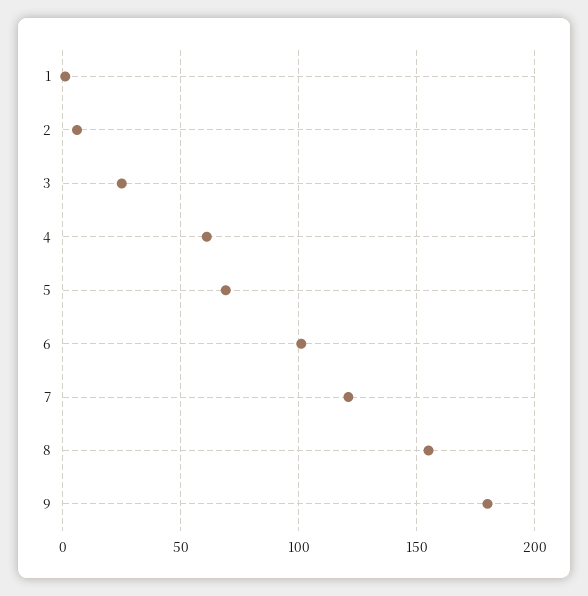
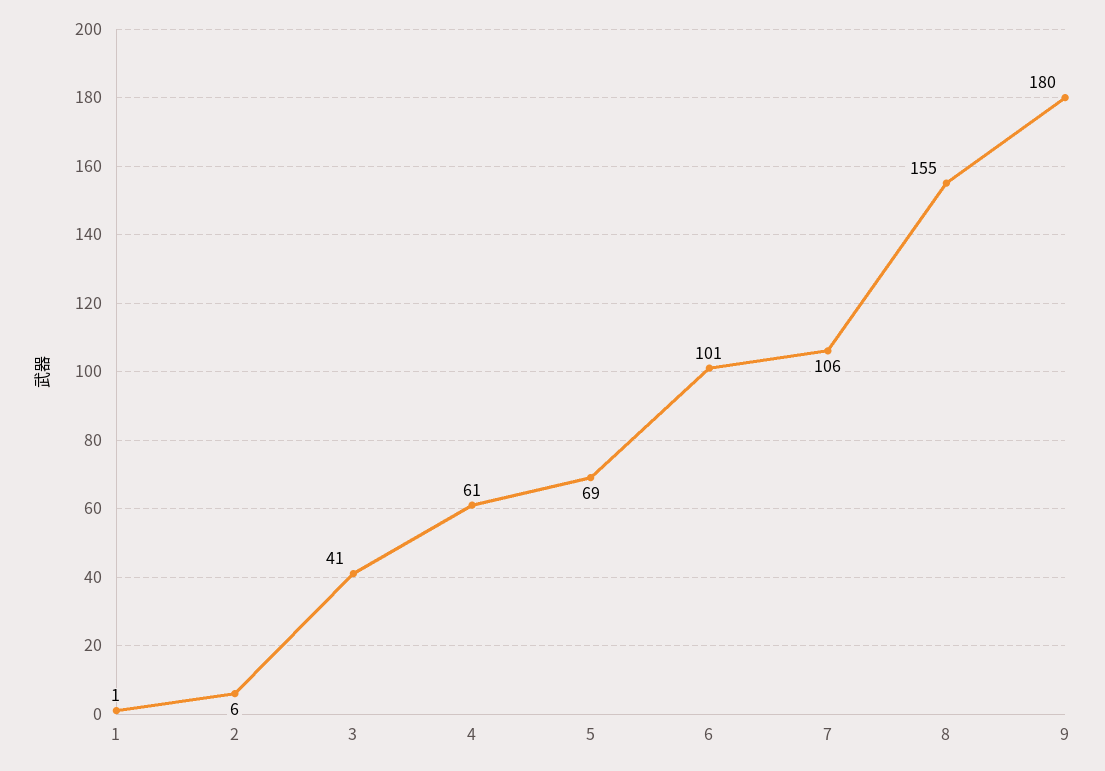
  {
    "1": 1,
    "2": 6,
-   "3": 25,
+   "3": 41,
    "4": 61,
    "5": 69,
    "6": 101,
-   "7": 120,
+   "7": 106,
    "8": 155,
    "9": 180
  }

